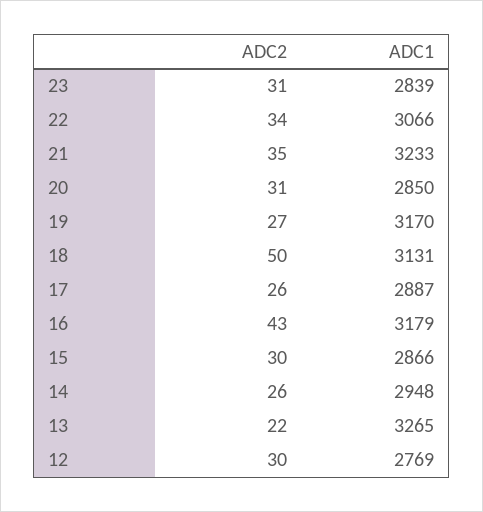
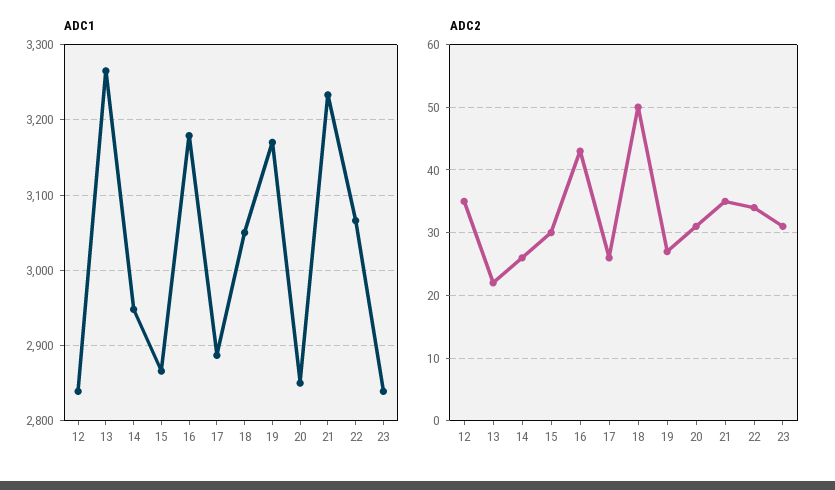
  {
    "ADC2": {
      "23": 31,
      "22": 34,
      "21": 35,
      "20": 31,
      "19": 27,
      "18": 50,
      "17": 26,
      "16": 43,
      "15": 30,
      "14": 26,
      "13": 22,
-     "12": 30
+     "12": 35
    },
    "ADC1": {
      "23": 2839,
      "22": 3066,
      "21": 3233,
      "20": 2850,
      "19": 3170,
-     "18": 3131,
+     "18": 3050,
      "17": 2887,
      "16": 3179,
      "15": 2866,
      "14": 2948,
      "13": 3265,
-     "12": 2769
+     "12": 2840
    }
  }

